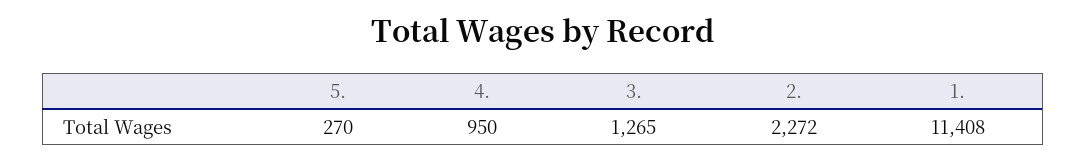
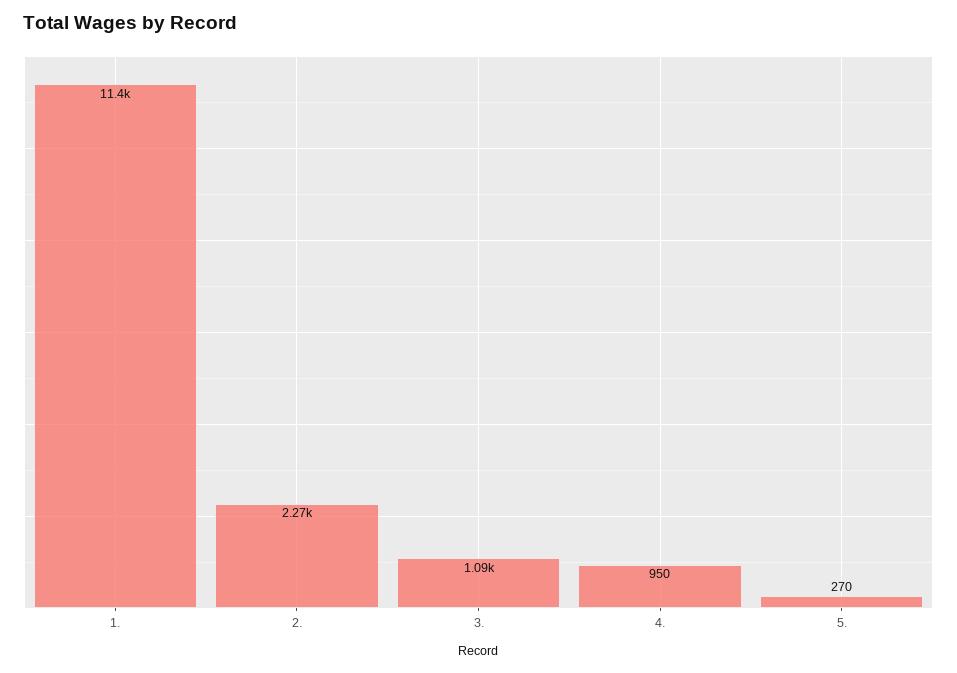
  {
    "5.": 270,
    "4.": 950,
-   "3.": 1265,
+   "3.": 1090,
    "2.": 2272,
    "1.": 11408
  }

